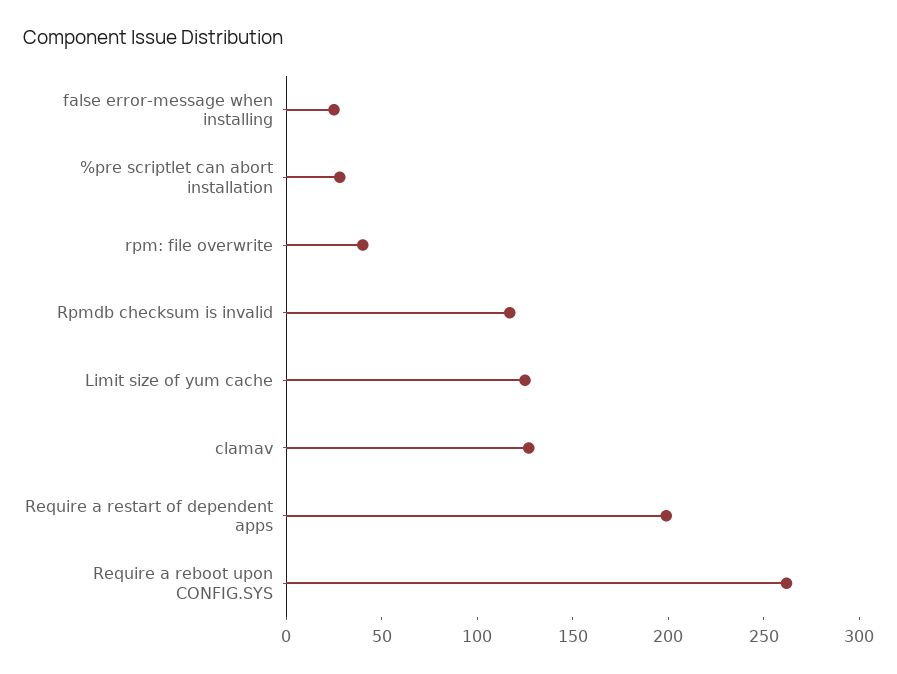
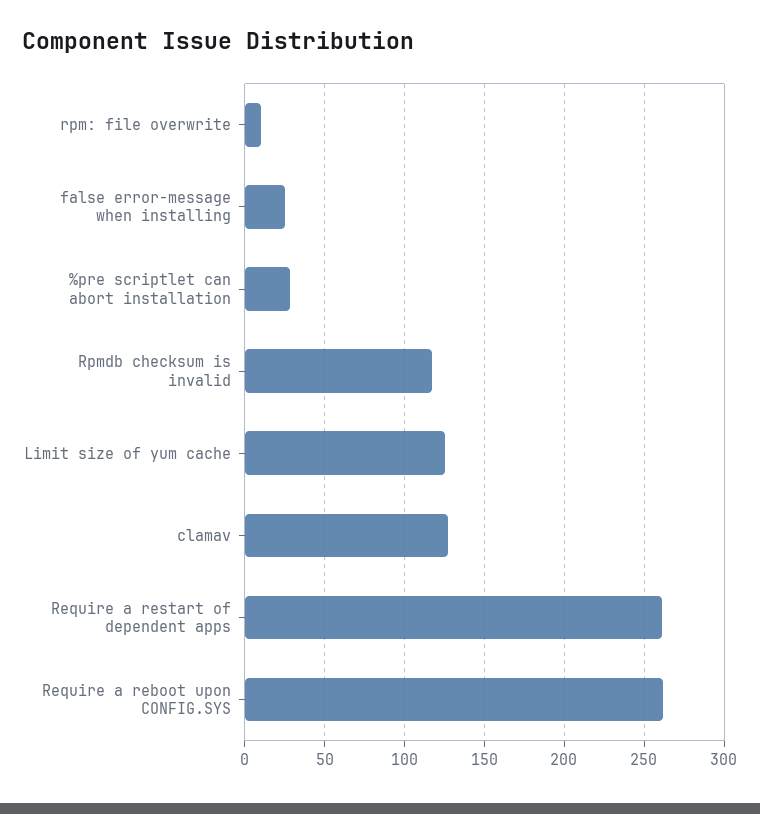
  {
    "false error-message when installing": 25,
    "%pre scriptlet can abort installation": 30,
-   "rpm: file overwrite": 40,
+   "rpm: file overwrite": 10,
    "Rpmdb checksum is invalid": 115,
    "Limit size of yum cache": 125,
    "clamav": 125,
-   "Require a restart of dependent apps": 200,
+   "Require a restart of dependent apps": 260,
    "Require a reboot upon CONFIG.SYS": 260
  }

